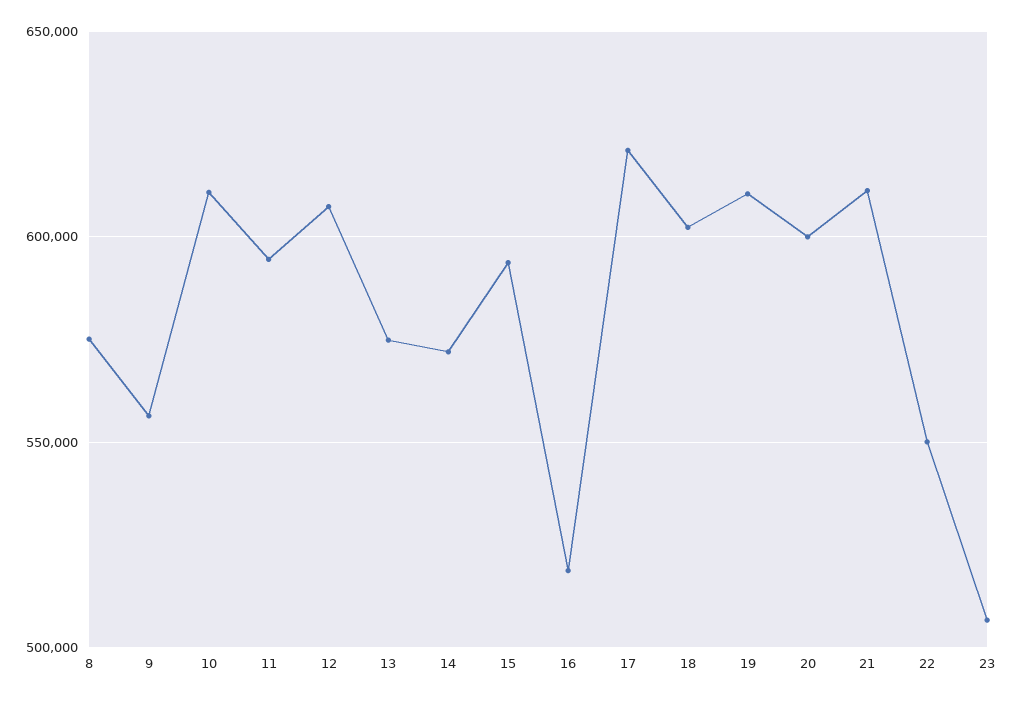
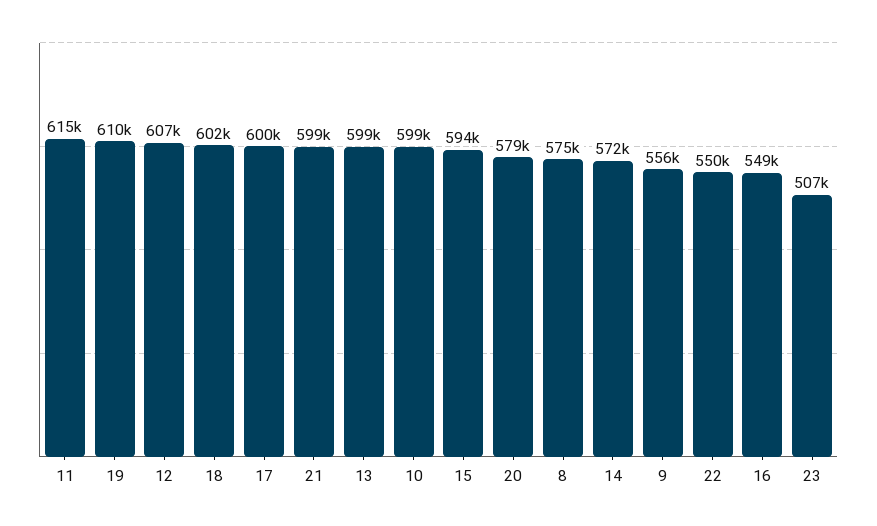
  {
    "8": 575000,
    "9": 556000,
-   "10": 610000,
+   "10": 599000,
-   "11": 595000,
+   "11": 615000,
    "12": 607000,
-   "13": 575000,
+   "13": 599000,
    "14": 572000,
    "15": 594000,
-   "16": 520000,
+   "16": 549000,
-   "17": 620000,
+   "17": 600000,
    "18": 602000,
    "19": 610000,
-   "20": 600000,
+   "20": 579000,
-   "21": 610000,
+   "21": 599000,
    "22": 550000,
    "23": 507000
  }

